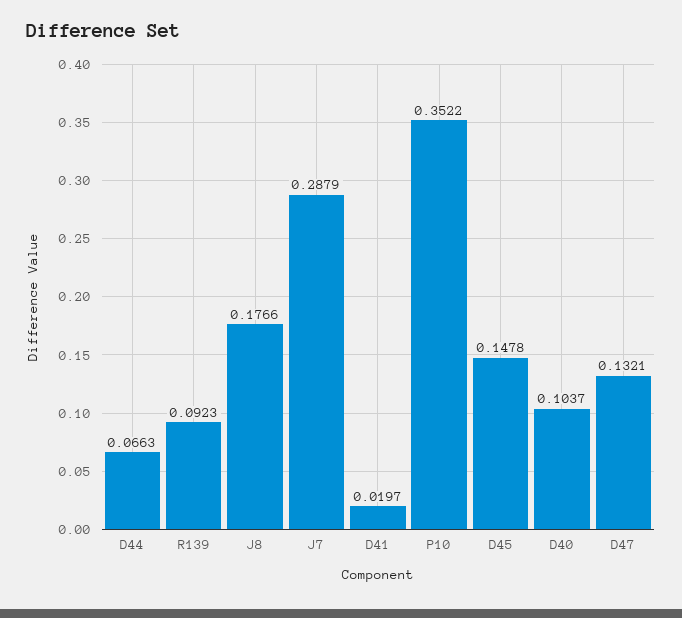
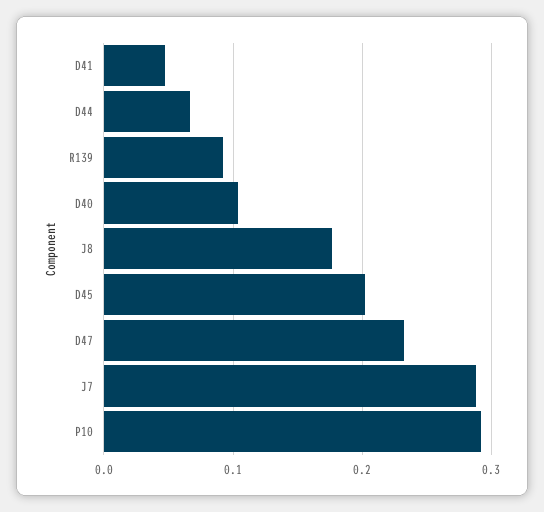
  {
    "D44": 0.0663,
    "R139": 0.0923,
    "J8": 0.1766,
    "J7": 0.2879,
-   "D41": 0.0197,
+   "D41": 0.05,
-   "P10": 0.3522,
+   "P10": 0.29,
-   "D45": 0.1478,
+   "D45": 0.2,
    "D40": 0.1037,
-   "D47": 0.1321
+   "D47": 0.23
  }

